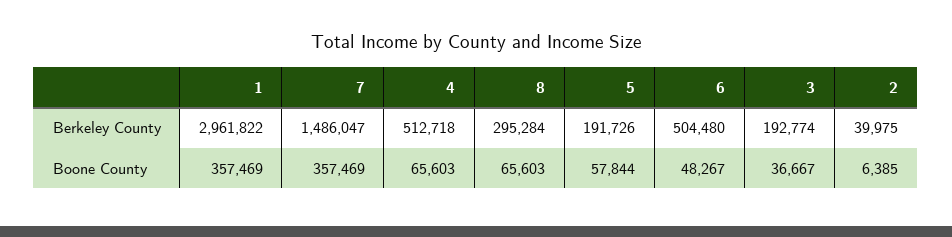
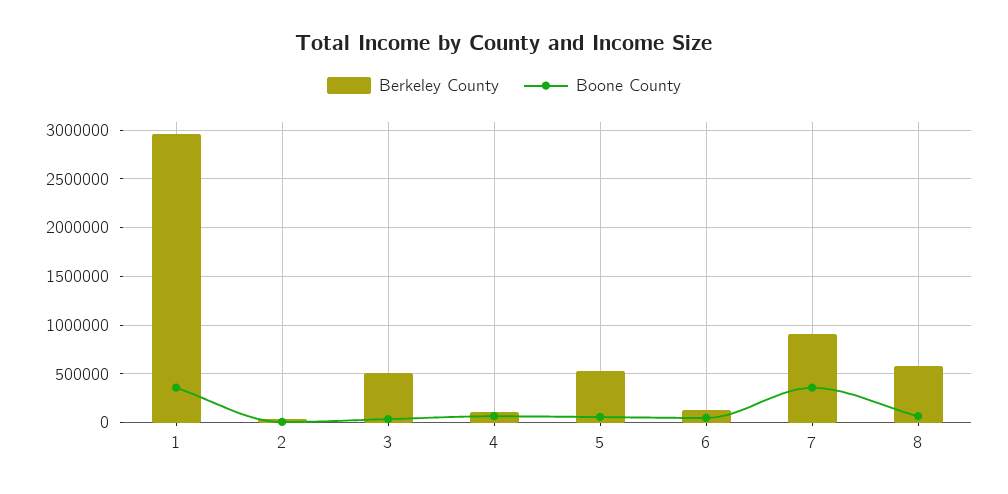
  {
    "Berkeley County": {
      "1": 2961822,
-     "7": 1486047,
+     "7": 900000,
-     "4": 512718,
+     "4": 100000,
-     "8": 295284,
+     "8": 600000,
-     "5": 191726,
+     "5": 500000,
-     "6": 504480,
+     "6": 100000,
-     "3": 192774,
+     "3": 500000,
      "2": 39975
    },
    "Boone County": {
      "1": 357469,
      "7": 357469,
      "4": 65603,
      "8": 65603,
      "5": 57844,
      "6": 48267,
      "3": 36667,
      "2": 6385
    }
  }

